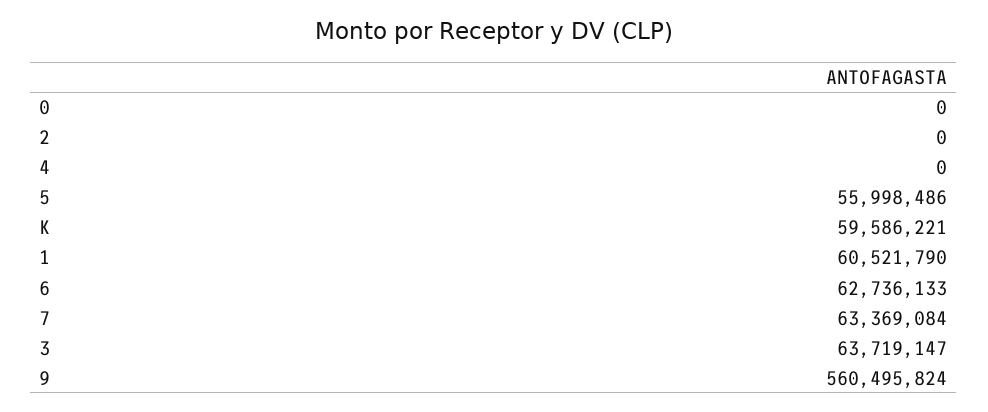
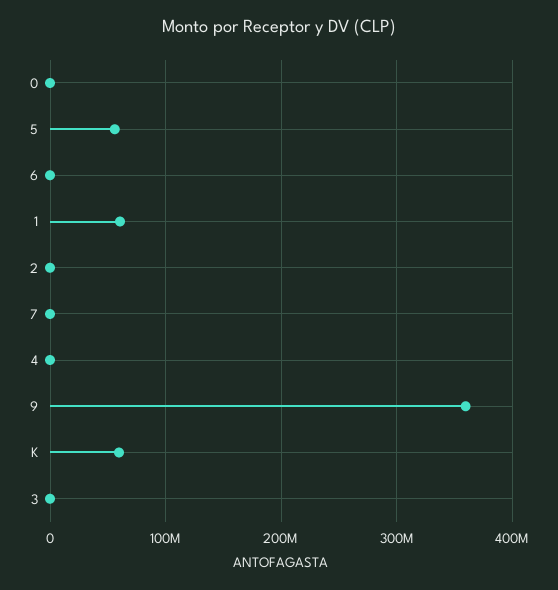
  {
    "0": 0,
    "2": 0,
    "4": 0,
    "5": 55998486,
    "K": 59586221,
    "1": 60521790,
-   "6": 62736133,
+   "6": 0,
-   "7": 63369084,
+   "7": 0,
-   "3": 63719147,
+   "3": 0,
-   "9": 560495824
+   "9": 360000000
  }

